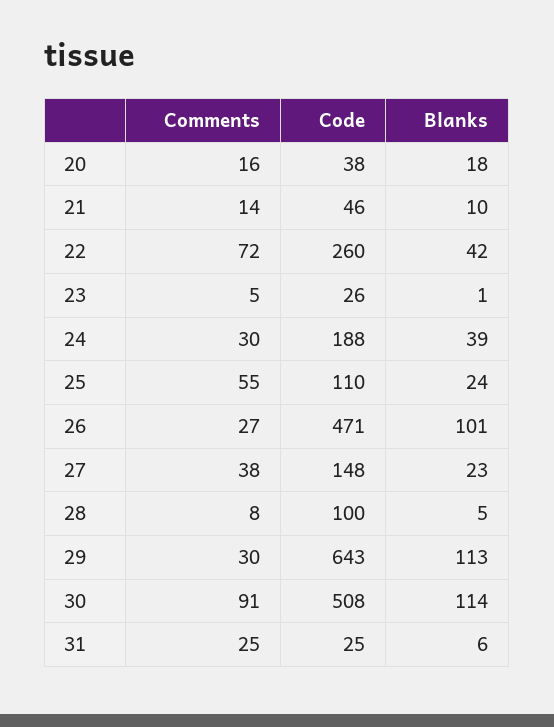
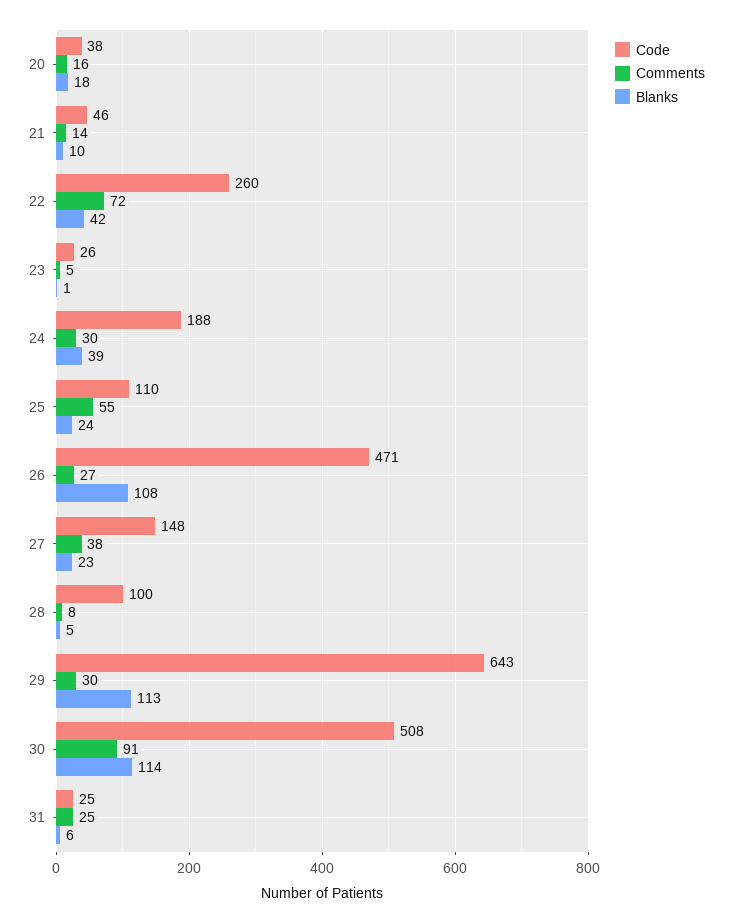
  {
    "Comments": {
      "20": 16,
      "21": 14,
      "22": 72,
      "23": 5,
      "24": 30,
      "25": 55,
      "26": 27,
      "27": 38,
      "28": 8,
      "29": 30,
      "30": 91,
      "31": 25
    },
    "Code": {
      "20": 38,
      "21": 46,
      "22": 260,
      "23": 26,
      "24": 188,
      "25": 110,
      "26": 471,
      "27": 148,
      "28": 100,
      "29": 643,
      "30": 508,
      "31": 25
    },
    "Blanks": {
      "20": 18,
      "21": 10,
      "22": 42,
      "23": 1,
      "24": 39,
      "25": 24,
-     "26": 101,
+     "26": 108,
      "27": 23,
      "28": 5,
      "29": 113,
      "30": 114,
      "31": 6
    }
  }

